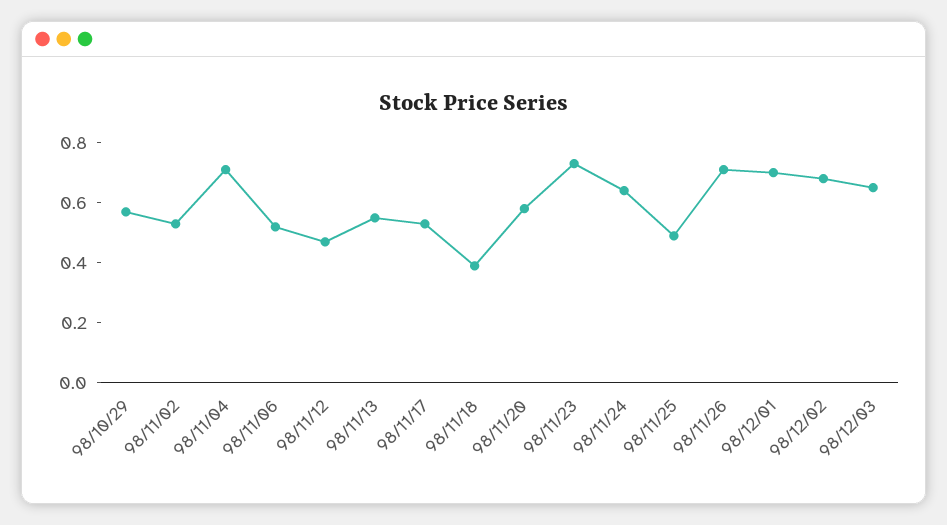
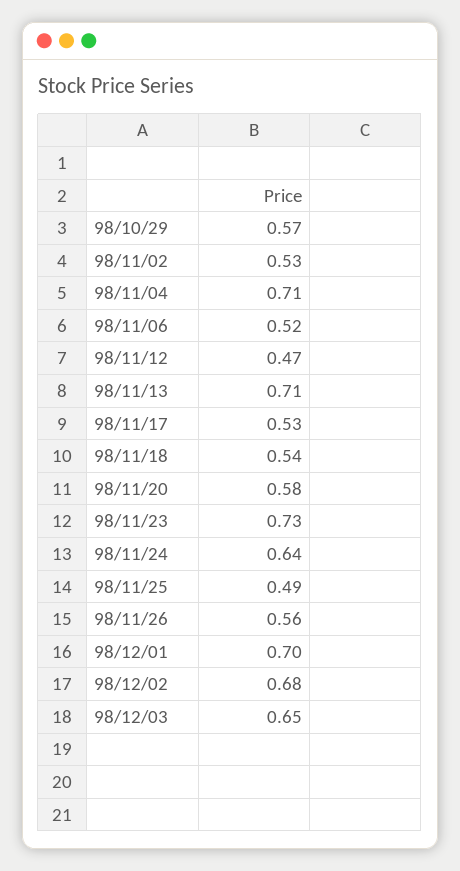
  {
    "98/10/29": 0.57,
    "98/11/02": 0.53,
    "98/11/04": 0.71,
    "98/11/06": 0.52,
    "98/11/12": 0.47,
-   "98/11/13": 0.55,
+   "98/11/13": 0.71,
    "98/11/17": 0.53,
-   "98/11/18": 0.4,
+   "98/11/18": 0.54,
    "98/11/20": 0.58,
    "98/11/23": 0.73,
    "98/11/24": 0.64,
    "98/11/25": 0.49,
-   "98/11/26": 0.7,
+   "98/11/26": 0.56,
    "98/12/01": 0.7,
    "98/12/02": 0.68,
    "98/12/03": 0.65
  }

